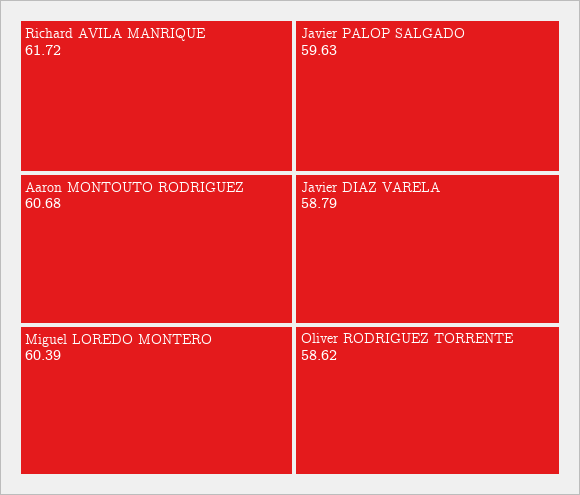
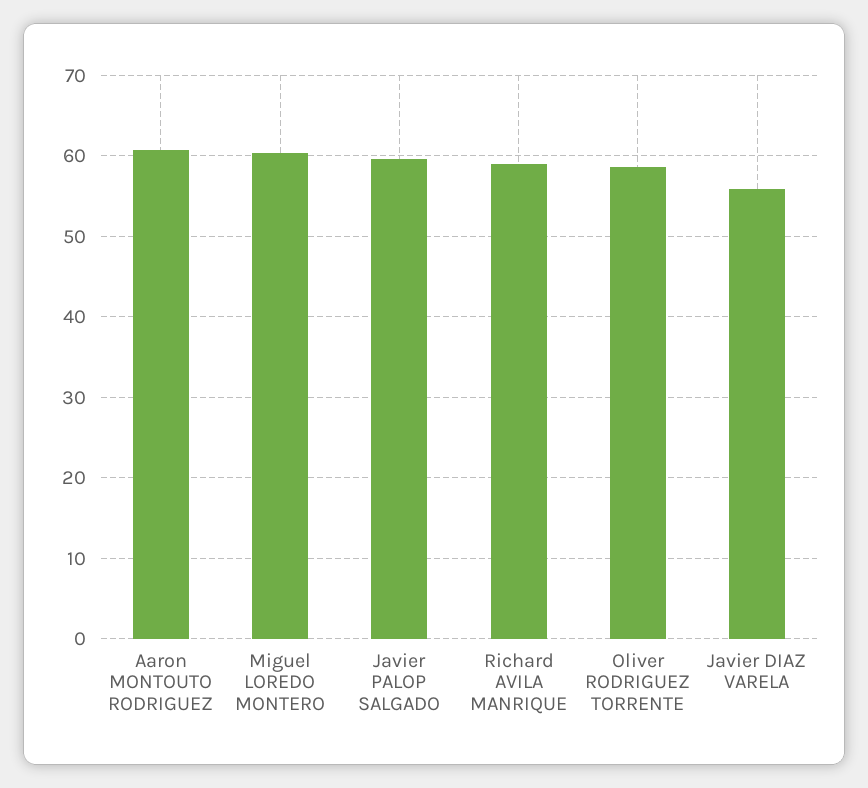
  {
-   "Richard AVILA MANRIQUE": 61.72,
+   "Richard AVILA MANRIQUE": 59,
    "Aaron MONTOUTO RODRIGUEZ": 60.68,
    "Miguel LOREDO MONTERO": 60.39,
    "Javier PALOP SALGADO": 59.63,
-   "Javier DIAZ VARELA": 58.79,
+   "Javier DIAZ VARELA": 56,
    "Oliver RODRIGUEZ TORRENTE": 58.62
  }

